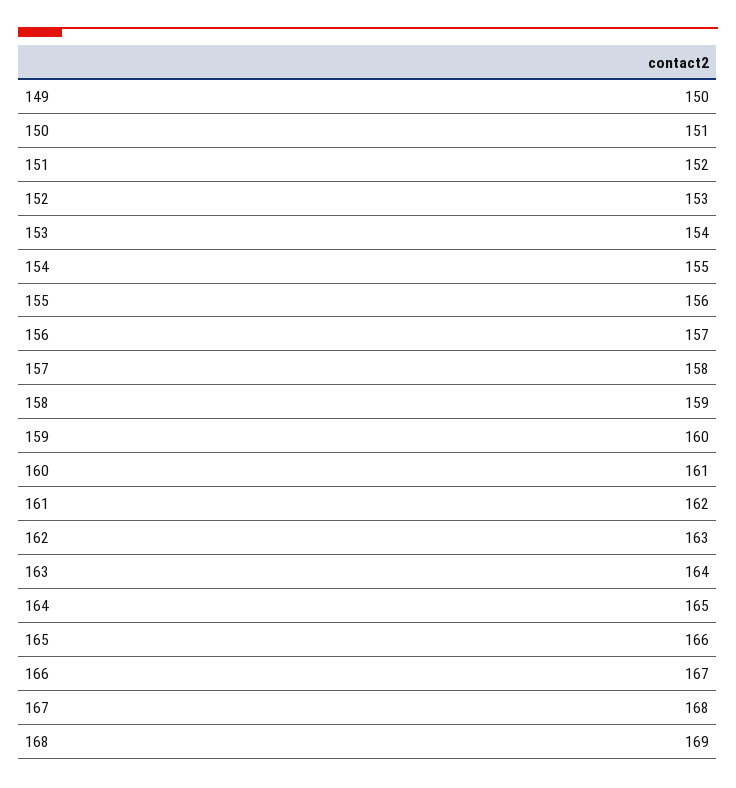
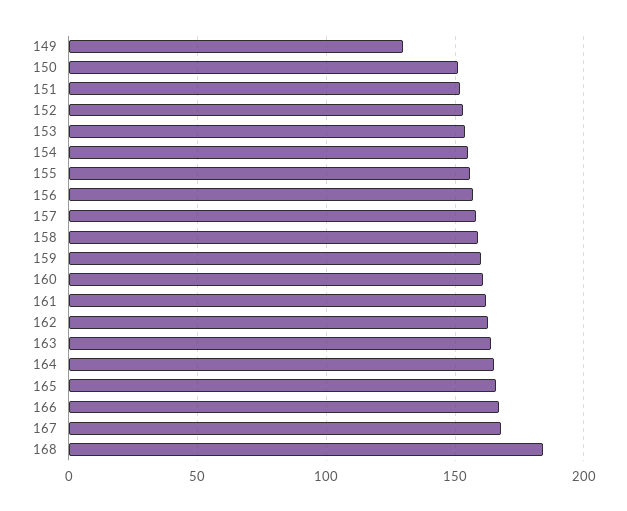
  {
-   "149": 150,
+   "149": 130,
    "150": 151,
    "151": 152,
    "152": 153,
    "153": 154,
    "154": 155,
    "155": 156,
    "156": 157,
    "157": 158,
    "158": 159,
    "159": 160,
    "160": 161,
    "161": 162,
    "162": 163,
    "163": 164,
    "164": 165,
    "165": 166,
    "166": 167,
    "167": 168,
-   "168": 169
+   "168": 185
  }

